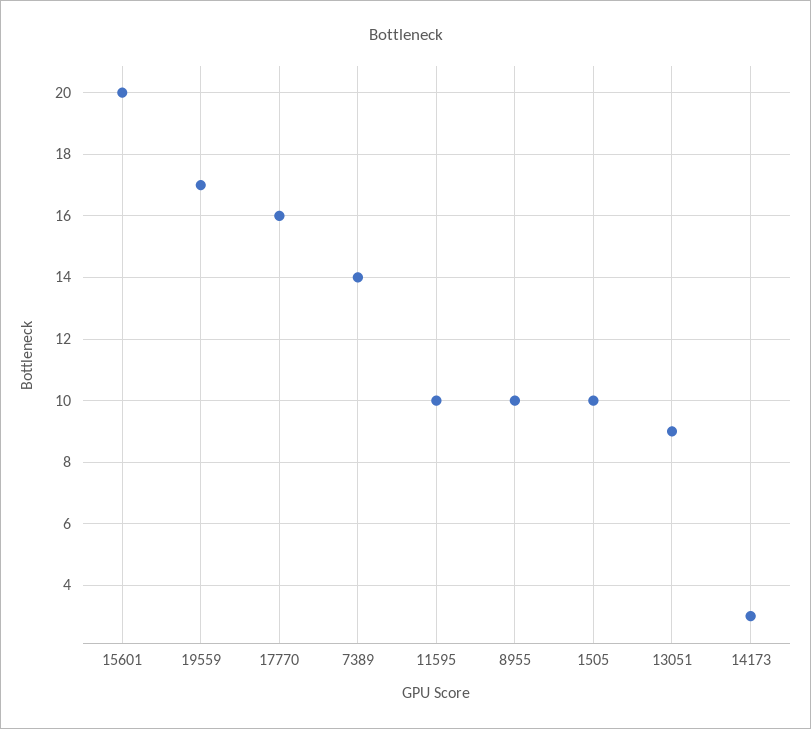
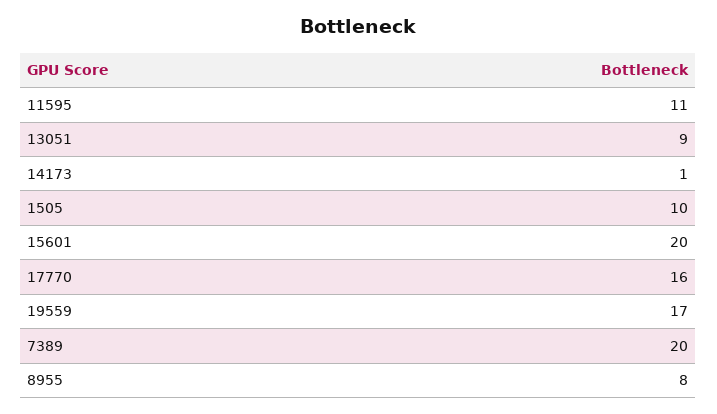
  {
    "15601": 20,
    "19559": 17,
    "17770": 16,
-   "7389": 14,
+   "7389": 20,
-   "11595": 10,
+   "11595": 11,
-   "8955": 10,
+   "8955": 8,
    "1505": 10,
    "13051": 9,
-   "14173": 3
+   "14173": 1
  }

